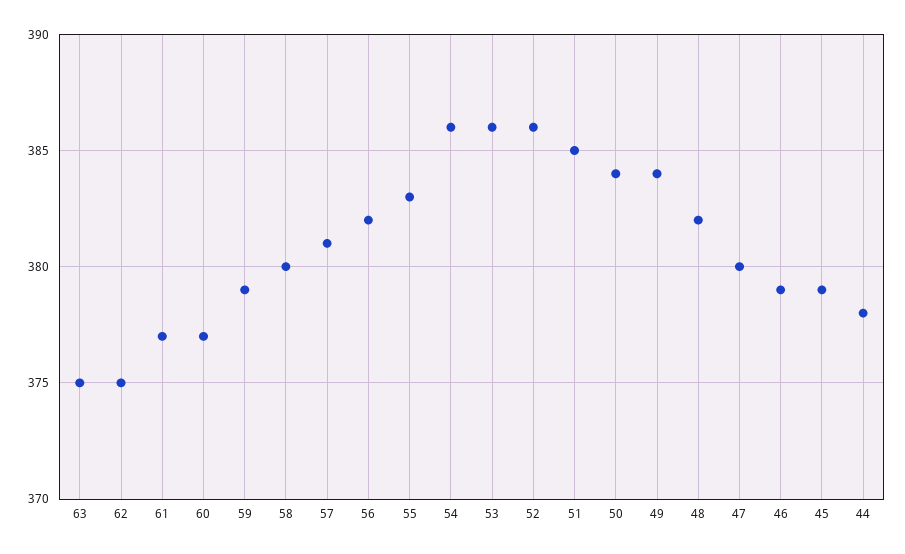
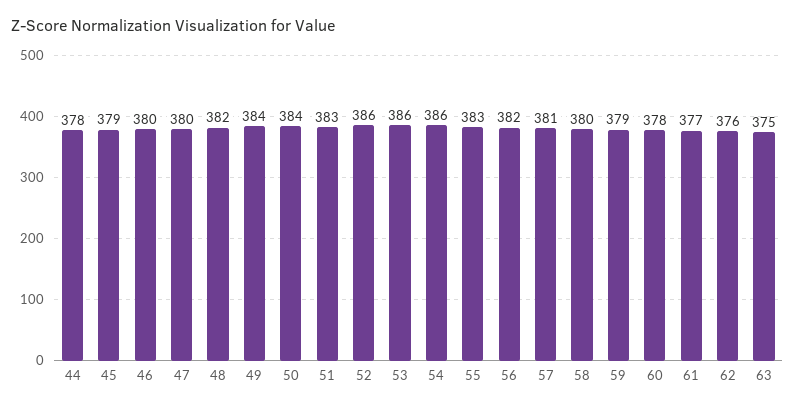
  {
    "63": 375,
-   "62": 375,
+   "62": 376,
    "61": 377,
-   "60": 377,
+   "60": 378,
    "59": 379,
    "58": 380,
    "57": 381,
    "56": 382,
    "55": 383,
    "54": 386,
    "53": 386,
    "52": 386,
-   "51": 385,
+   "51": 383,
    "50": 384,
    "49": 384,
    "48": 382,
    "47": 380,
-   "46": 379,
+   "46": 380,
    "45": 379,
    "44": 378
  }

